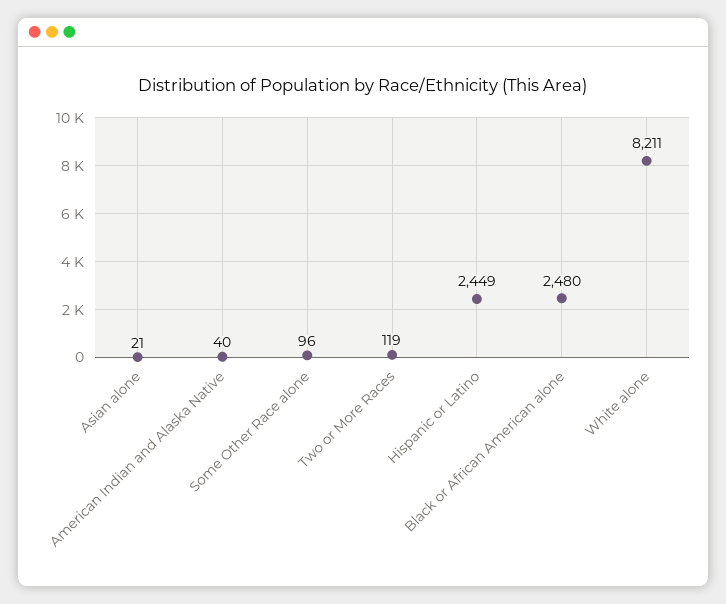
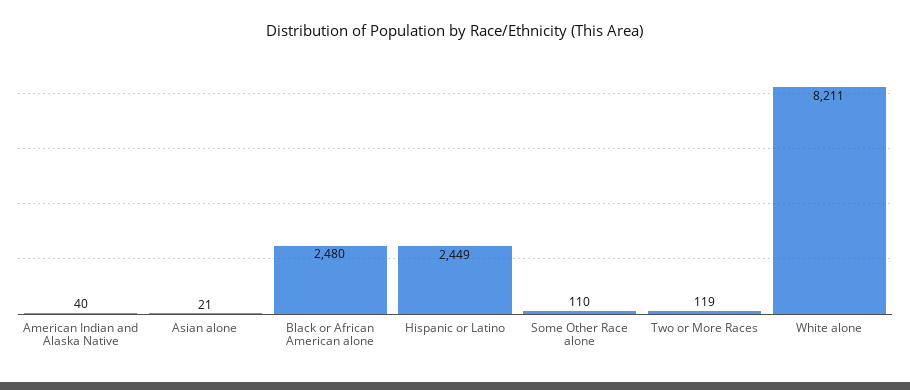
  {
    "Asian alone": 21,
    "American Indian and Alaska Native": 40,
-   "Some Other Race alone": 96,
+   "Some Other Race alone": 110,
    "Two or More Races": 119,
    "Hispanic or Latino": 2449,
    "Black or African American alone": 2480,
    "White alone": 8211
  }

